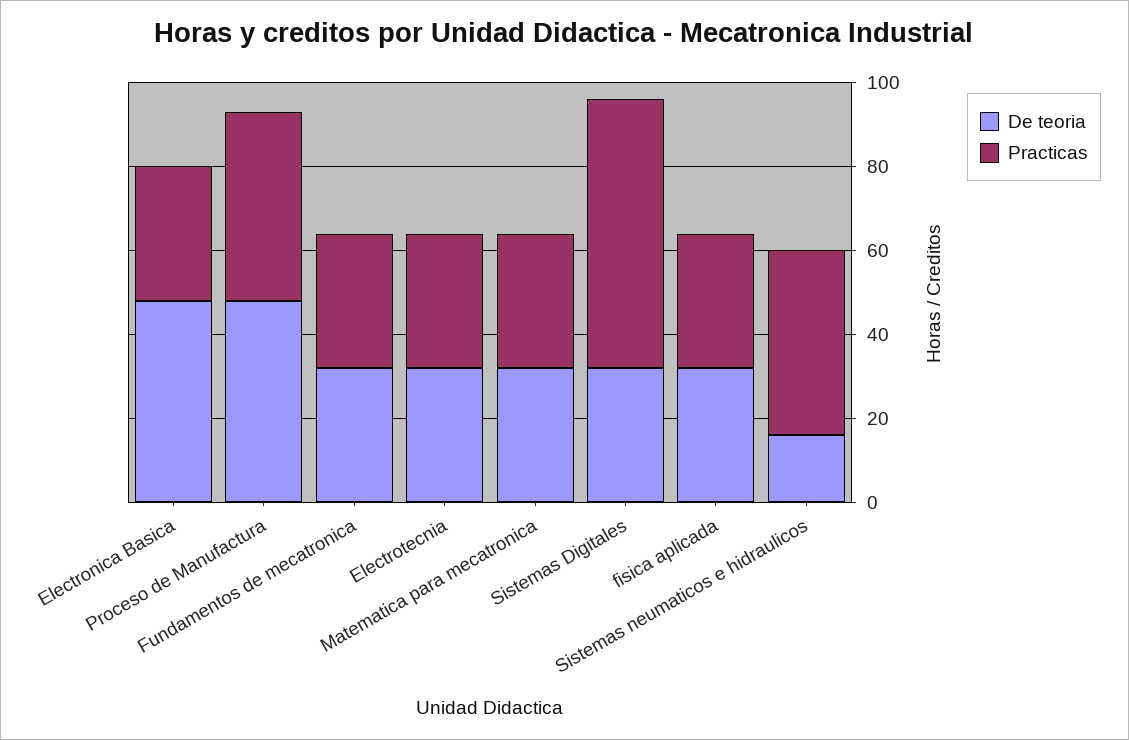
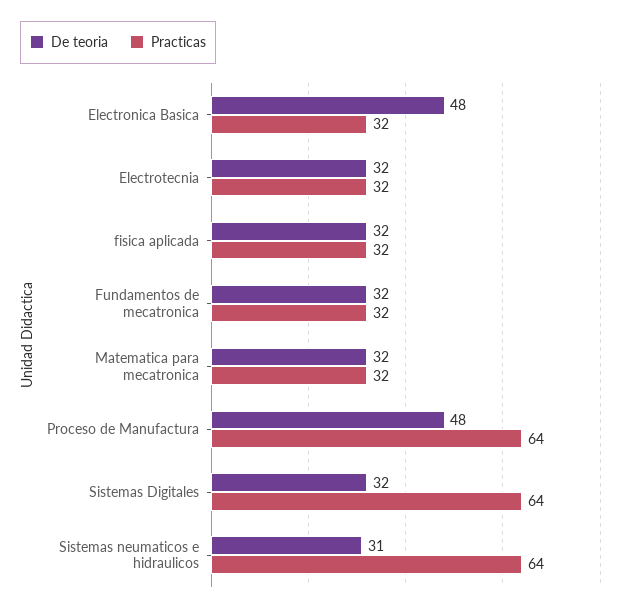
  {
    "De teoria": {
      "Electronica Basica": 48,
      "Proceso de Manufactura": 48,
      "Fundamentos de mecatronica": 32,
      "Electrotecnia": 32,
      "Matematica para mecatronica": 32,
      "Sistemas Digitales": 32,
      "fisica aplicada": 32,
-     "Sistemas neumaticos e hidraulicos": 15
+     "Sistemas neumaticos e hidraulicos": 31
    },
    "Practicas": {
      "Electronica Basica": 32,
-     "Proceso de Manufactura": 45,
+     "Proceso de Manufactura": 64,
      "Fundamentos de mecatronica": 32,
      "Electrotecnia": 32,
      "Matematica para mecatronica": 32,
      "Sistemas Digitales": 64,
      "fisica aplicada": 32,
-     "Sistemas neumaticos e hidraulicos": 45
+     "Sistemas neumaticos e hidraulicos": 64
    }
  }

